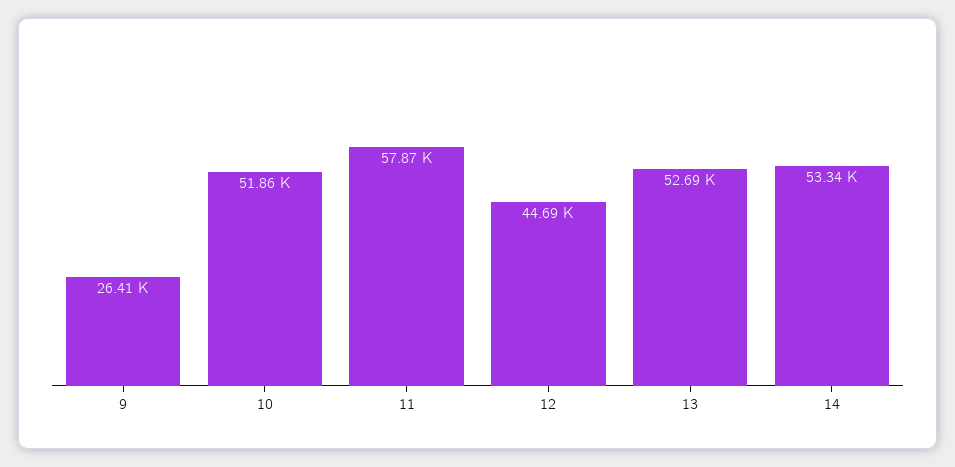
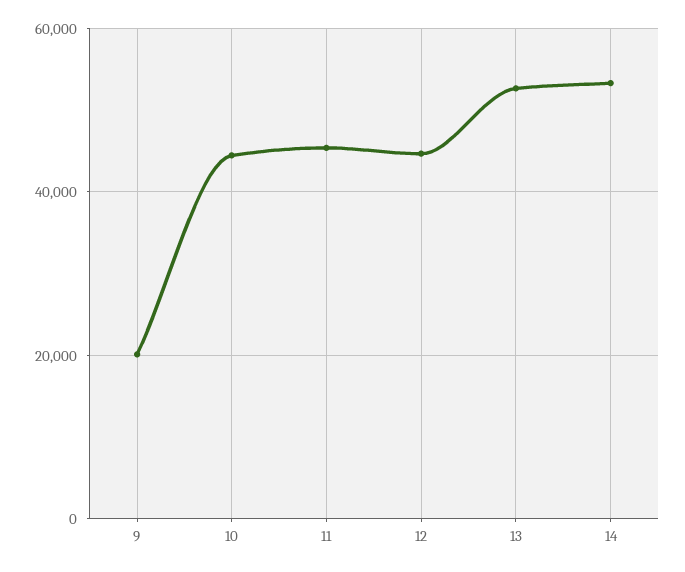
  {
-   "9": 26410,
+   "9": 20000,
-   "10": 51860,
+   "10": 44000,
-   "11": 57870,
+   "11": 46000,
    "12": 44690,
    "13": 52690,
    "14": 53340
  }

